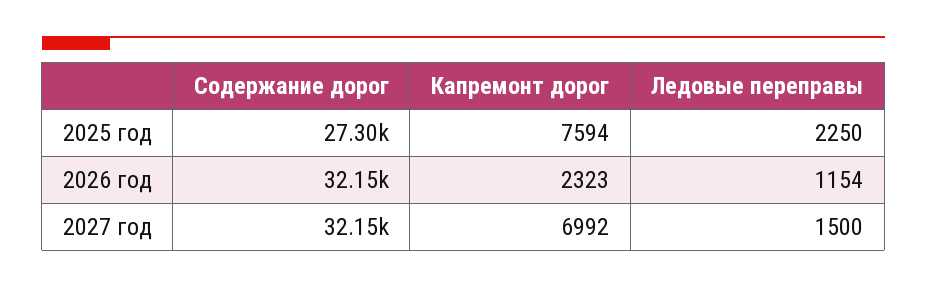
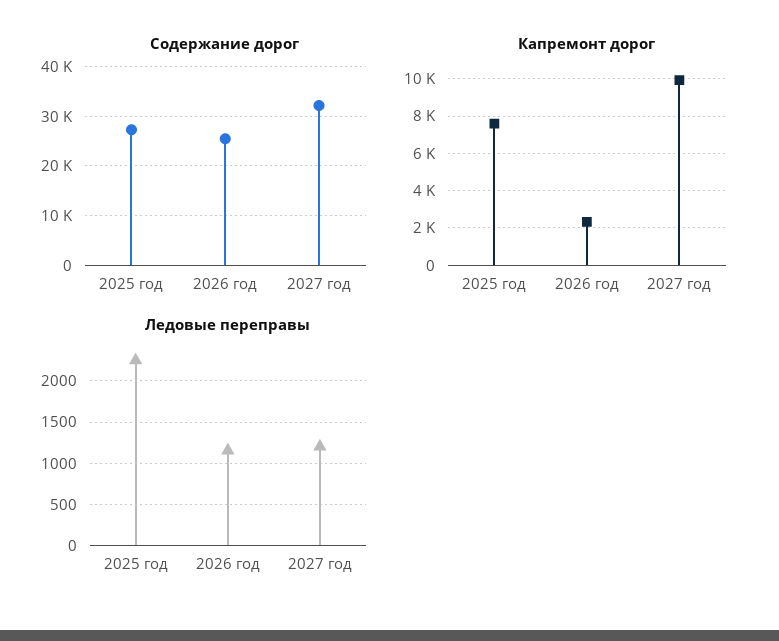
  {
    "Содержание дорог": {
      "2025 год": 27300,
-     "2026 год": 32150,
+     "2026 год": 26000,
      "2027 год": 32150
    },
    "Капремонт дорог": {
      "2025 год": 7594,
      "2026 год": 2323,
-     "2027 год": 6992
+     "2027 год": 10000
    },
    "Ледовые переправы": {
      "2025 год": 2250,
      "2026 год": 1154,
-     "2027 год": 1500
+     "2027 год": 1200
    }
  }

